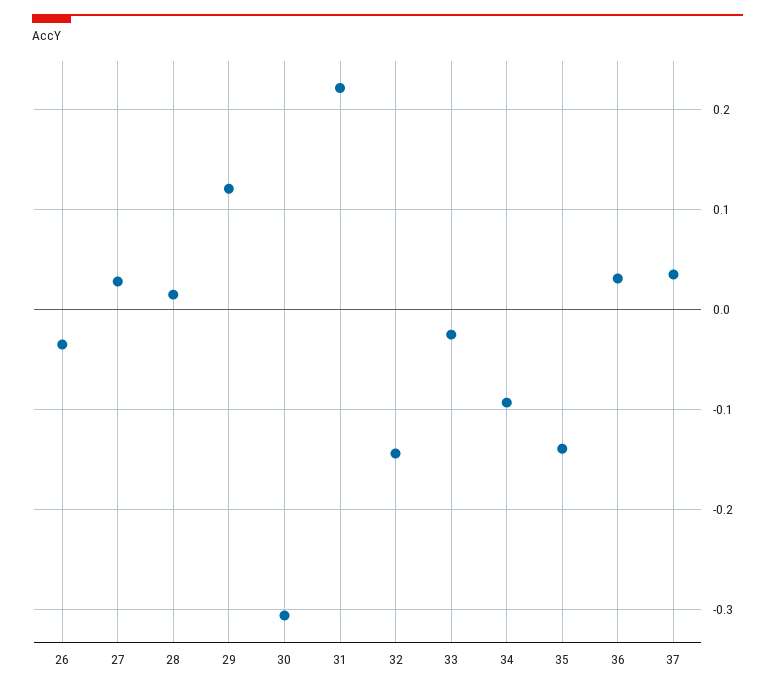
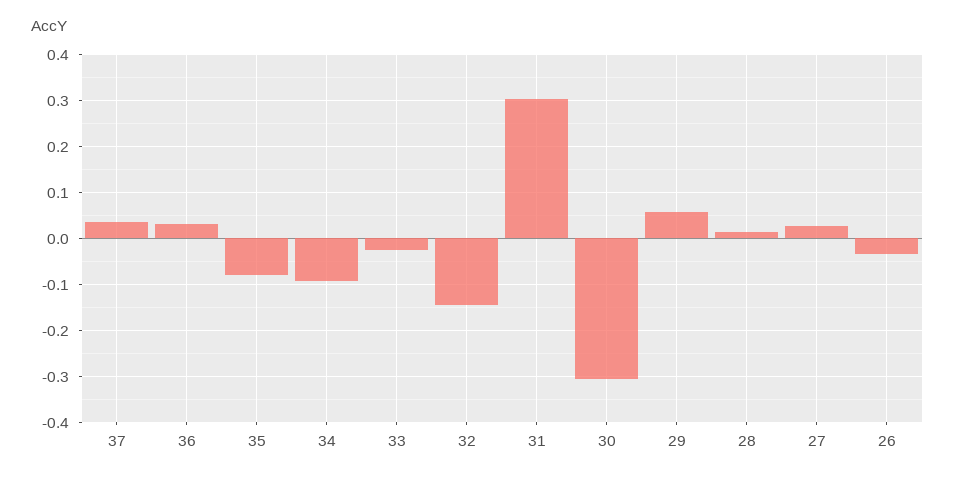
  {
    "26": -0.03,
    "27": 0.03,
    "28": 0.01,
-   "29": 0.12,
+   "29": 0.06,
    "30": -0.31,
-   "31": 0.22,
+   "31": 0.3,
    "32": -0.14,
    "33": -0.03,
    "34": -0.09,
-   "35": -0.14,
+   "35": -0.08,
    "36": 0.03,
    "37": 0.04
  }

